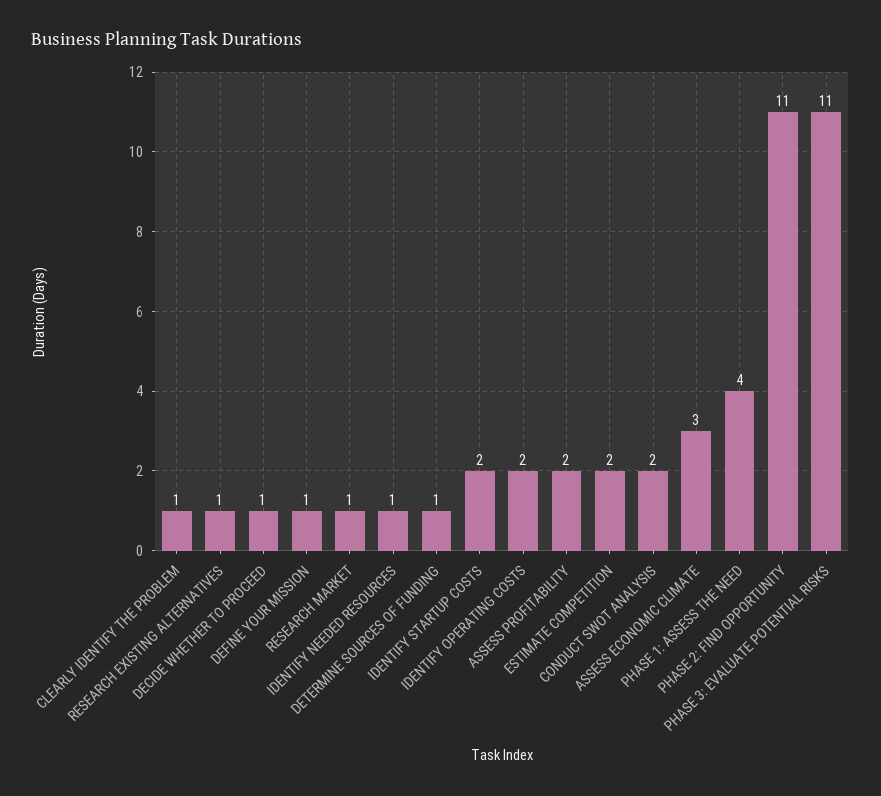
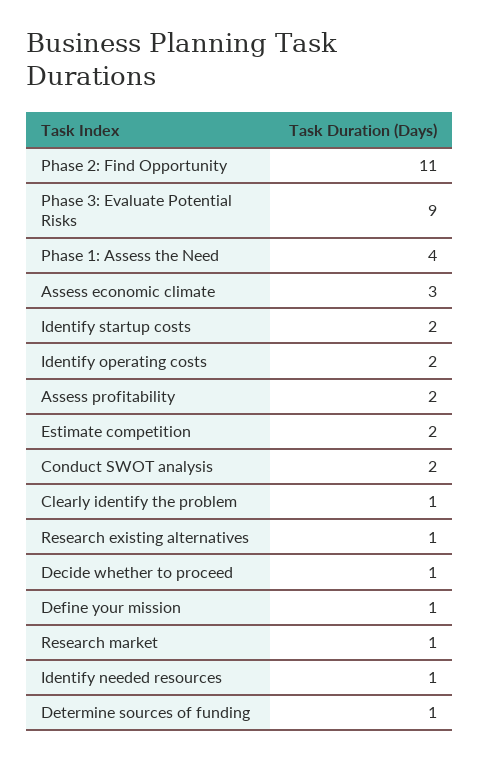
  {
    "CLEARLY IDENTIFY THE PROBLEM": 1,
    "RESEARCH EXISTING ALTERNATIVES": 1,
    "DECIDE WHETHER TO PROCEED": 1,
    "DEFINE YOUR MISSION": 1,
    "RESEARCH MARKET": 1,
    "IDENTIFY NEEDED RESOURCES": 1,
    "DETERMINE SOURCES OF FUNDING": 1,
    "IDENTIFY STARTUP COSTS": 2,
    "IDENTIFY OPERATING COSTS": 2,
    "ASSESS PROFITABILITY": 2,
    "ESTIMATE COMPETITION": 2,
    "CONDUCT SWOT ANALYSIS": 2,
    "ASSESS ECONOMIC CLIMATE": 3,
    "PHASE 1: ASSESS THE NEED": 4,
    "PHASE 2: FIND OPPORTUNITY": 11,
-   "PHASE 3: EVALUATE POTENTIAL RISKS": 11
+   "PHASE 3: EVALUATE POTENTIAL RISKS": 9
  }

